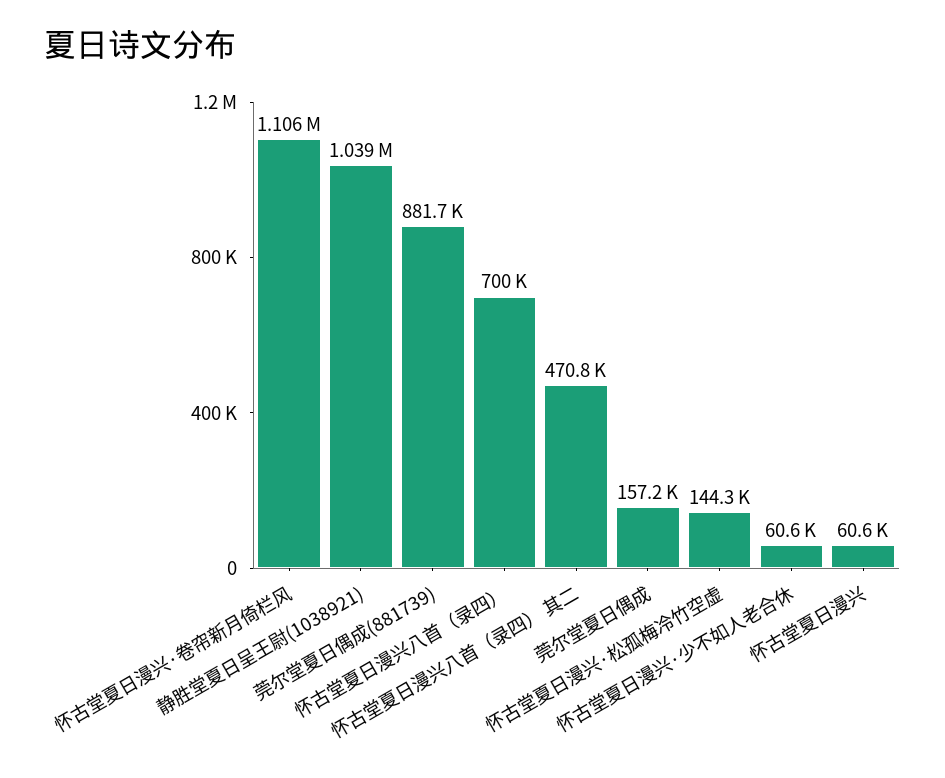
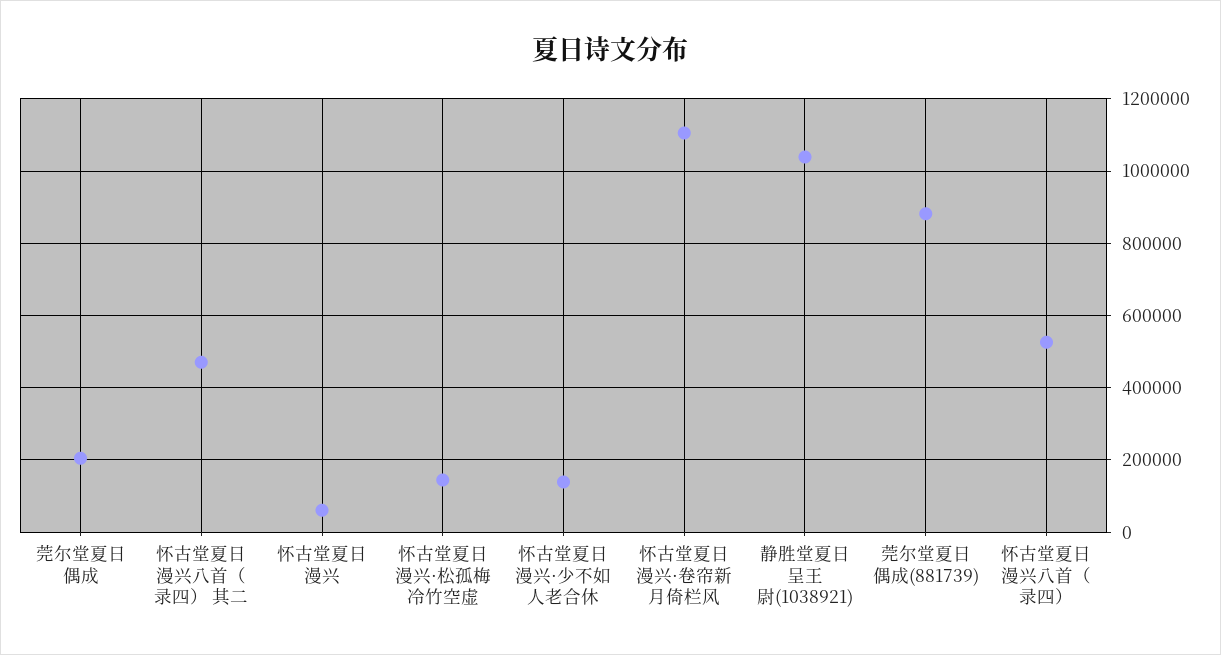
  {
    "怀古堂夏日漫兴·卷帘新月倚栏风": 1106000,
    "静胜堂夏日呈王尉(1038921)": 1039000,
    "莞尔堂夏日偶成(881739)": 881700,
-   "怀古堂夏日漫兴八首（录四）": 700000,
+   "怀古堂夏日漫兴八首（录四）": 520000,
    "怀古堂夏日漫兴八首（录四） 其二": 470800,
-   "莞尔堂夏日偶成": 157200,
+   "莞尔堂夏日偶成": 200000,
    "怀古堂夏日漫兴·松孤梅冷竹空虚": 144300,
-   "怀古堂夏日漫兴·少不如人老合休": 60600,
+   "怀古堂夏日漫兴·少不如人老合休": 140000,
    "怀古堂夏日漫兴": 60600
  }

